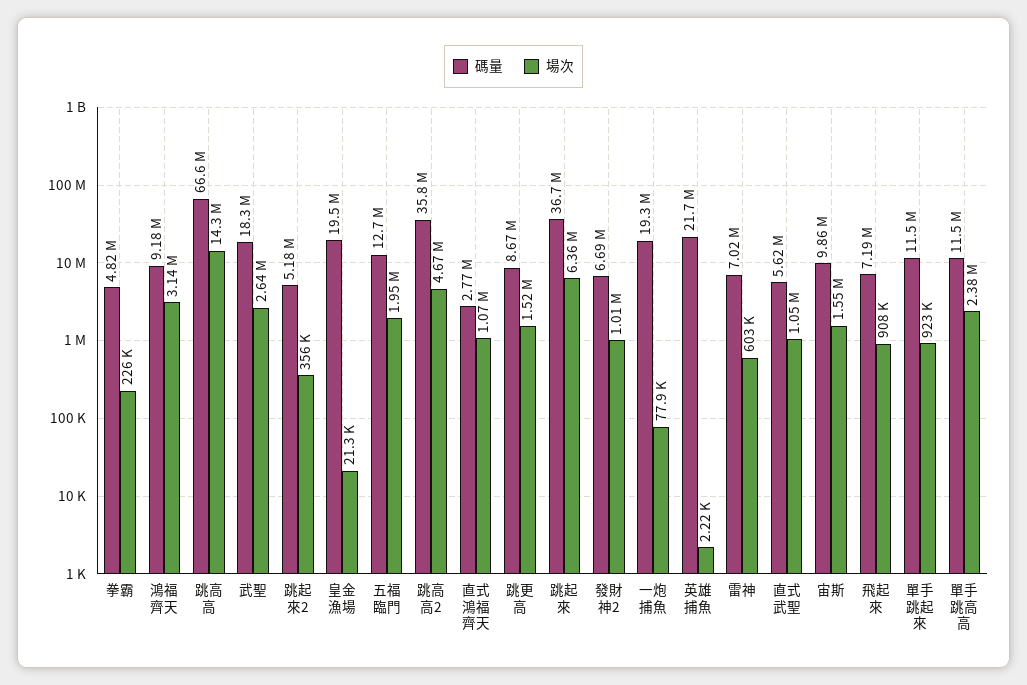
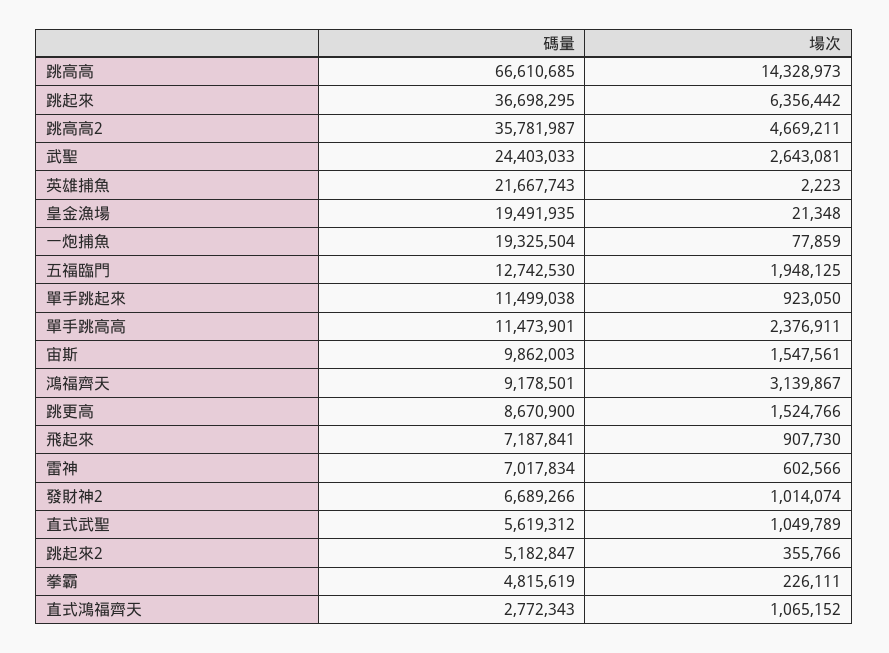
  {
    "碼量": {
      "拳霸": 4815619,
      "鴻福齊天": 9178501,
      "跳高高": 66610685,
-     "武聖": 18300000,
+     "武聖": 24403033,
      "跳起來2": 5182847,
      "皇金漁場": 19491935,
      "五福臨門": 12742530,
      "跳高高2": 35781987,
      "直式鴻福齊天": 2772343,
      "跳更高": 8670900,
      "跳起來": 36698295,
      "發財神2": 6689266,
      "一炮捕魚": 19325504,
      "英雄捕魚": 21667743,
      "雷神": 7017834,
      "直式武聖": 5619312,
      "宙斯": 9862003,
      "飛起來": 7187841,
      "單手跳起來": 11499038,
      "單手跳高高": 11473901
    },
    "場次": {
      "拳霸": 226111,
      "鴻福齊天": 3139867,
      "跳高高": 14328973,
      "武聖": 2643081,
      "跳起來2": 355766,
      "皇金漁場": 21348,
      "五福臨門": 1948125,
      "跳高高2": 4669211,
      "直式鴻福齊天": 1065152,
      "跳更高": 1524766,
      "跳起來": 6356442,
      "發財神2": 1014074,
      "一炮捕魚": 77859,
      "英雄捕魚": 2223,
      "雷神": 602566,
      "直式武聖": 1049789,
      "宙斯": 1547561,
      "飛起來": 907730,
      "單手跳起來": 923050,
      "單手跳高高": 2376911
    }
  }

